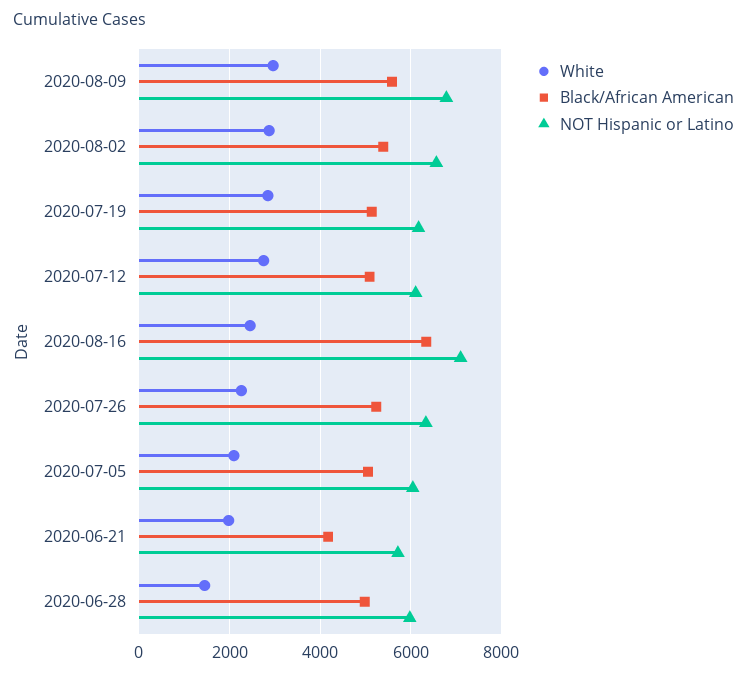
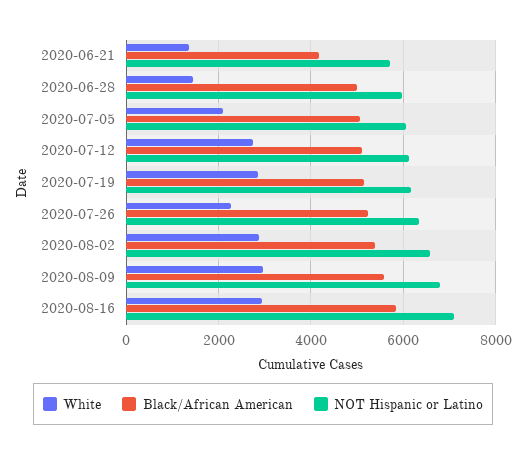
  {
    "White": {
      "2020-08-09": 3000,
      "2020-08-02": 2800,
      "2020-07-19": 2800,
      "2020-07-12": 2800,
-     "2020-08-16": 2400,
+     "2020-08-16": 3000,
      "2020-07-26": 2200,
      "2020-07-05": 2000,
-     "2020-06-21": 2000,
+     "2020-06-21": 1400,
      "2020-06-28": 1400
    },
    "Black/African American": {
      "2020-08-09": 5600,
      "2020-08-02": 5400,
      "2020-07-19": 5200,
      "2020-07-12": 5000,
-     "2020-08-16": 6400,
+     "2020-08-16": 5800,
      "2020-07-26": 5200,
      "2020-07-05": 5000,
      "2020-06-21": 4200,
      "2020-06-28": 5000
    },
    "NOT Hispanic or Latino": {
      "2020-08-09": 6800,
      "2020-08-02": 6600,
      "2020-07-19": 6200,
      "2020-07-12": 6200,
      "2020-08-16": 7200,
      "2020-07-26": 6400,
      "2020-07-05": 6000,
      "2020-06-21": 5800,
      "2020-06-28": 6000
    }
  }

